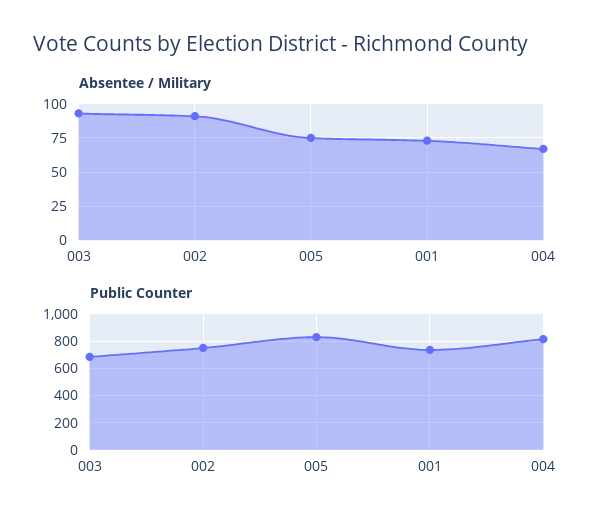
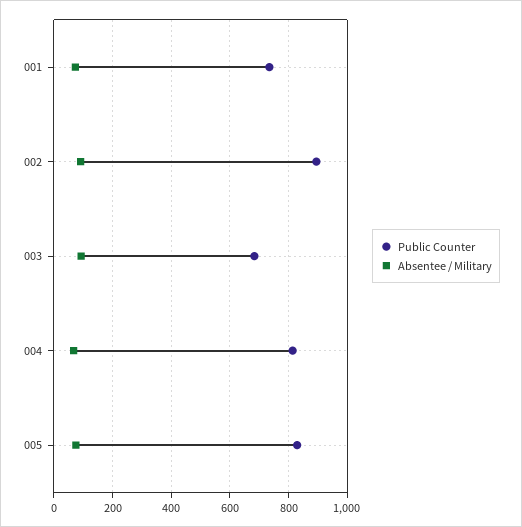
  {
    "Absentee / Military": {
      "003": 95,
      "002": 90,
      "005": 75,
      "001": 75,
      "004": 65
    },
    "Public Counter": {
      "003": 675,
-     "002": 750,
+     "002": 900,
      "005": 825,
      "001": 725,
      "004": 825
    }
  }

